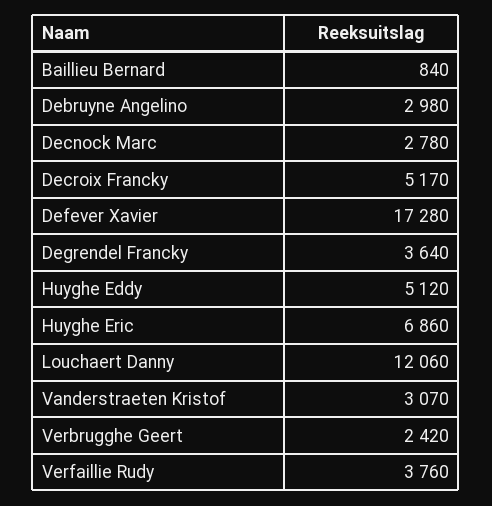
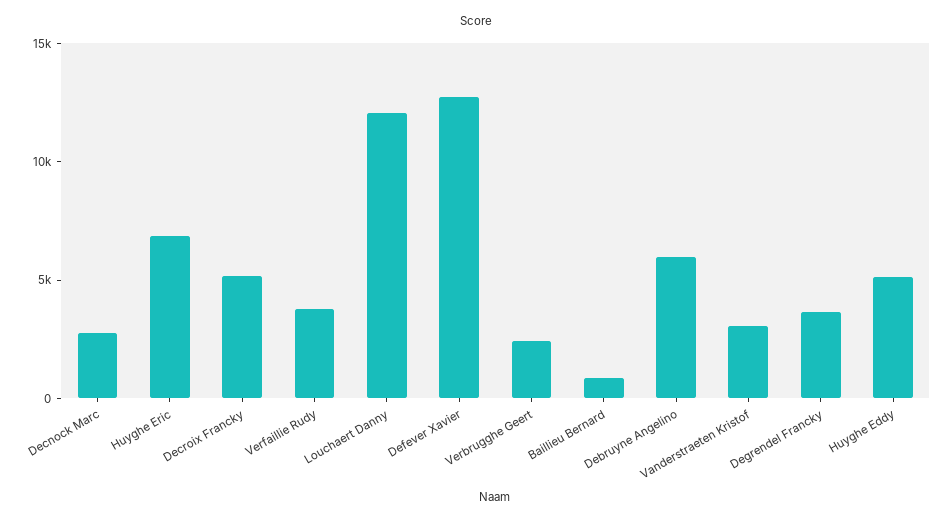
  {
    "Baillieu Bernard": 840,
-   "Debruyne Angelino": 2980,
+   "Debruyne Angelino": 6000,
    "Decnock Marc": 2780,
    "Decroix Francky": 5170,
-   "Defever Xavier": 17280,
+   "Defever Xavier": 13000,
    "Degrendel Francky": 3640,
    "Huyghe Eddy": 5120,
    "Huyghe Eric": 6860,
    "Louchaert Danny": 12060,
    "Vanderstraeten Kristof": 3070,
    "Verbrugghe Geert": 2420,
    "Verfaillie Rudy": 3760
  }

